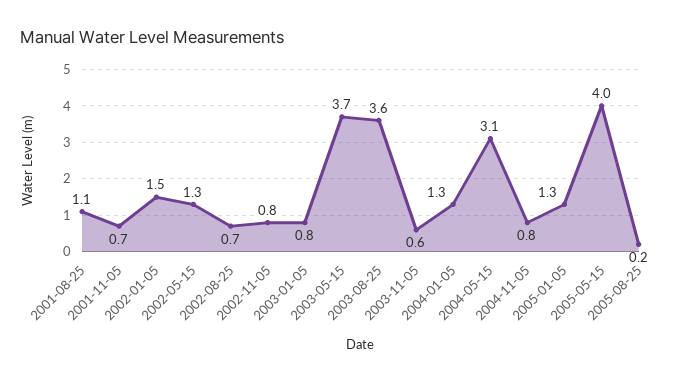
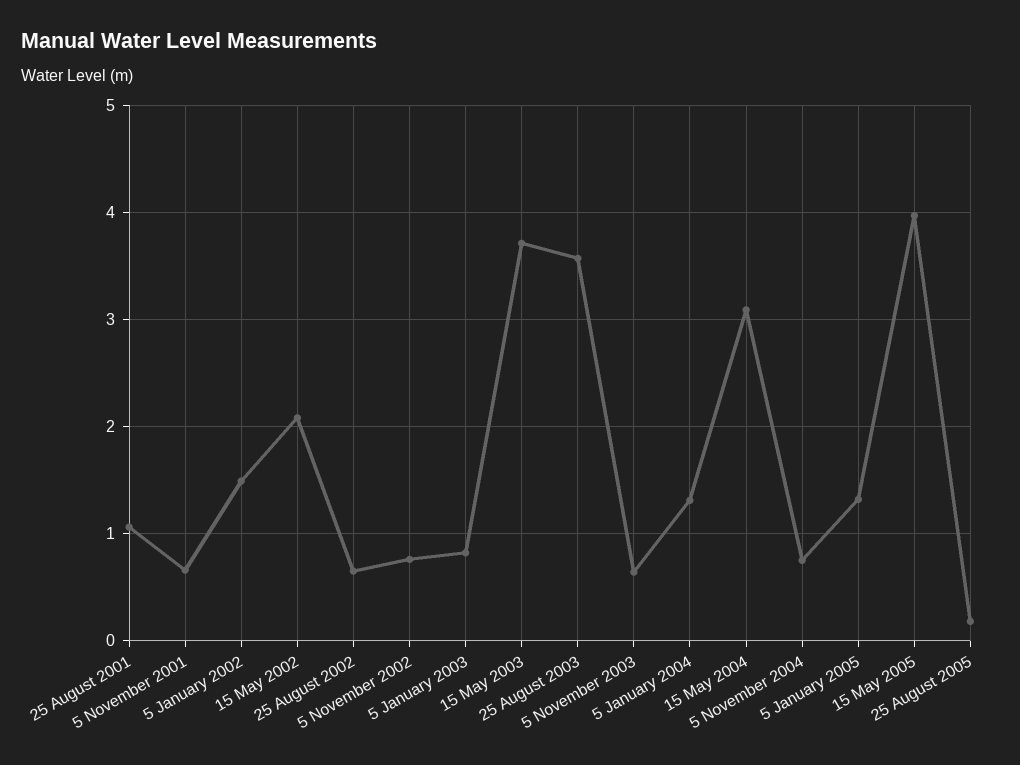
  {
    "2001-08-25": 1.1,
    "2001-11-05": 0.7,
    "2002-01-05": 1.5,
-   "2002-05-15": 1.3,
+   "2002-05-15": 2.1,
    "2002-08-25": 0.7,
    "2002-11-05": 0.8,
    "2003-01-05": 0.8,
    "2003-05-15": 3.7,
    "2003-08-25": 3.6,
    "2003-11-05": 0.6,
    "2004-01-05": 1.3,
    "2004-05-15": 3.1,
    "2004-11-05": 0.8,
    "2005-01-05": 1.3,
    "2005-05-15": 4,
    "2005-08-25": 0.2
  }

